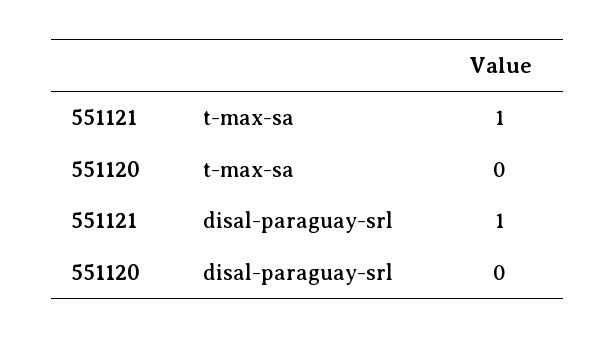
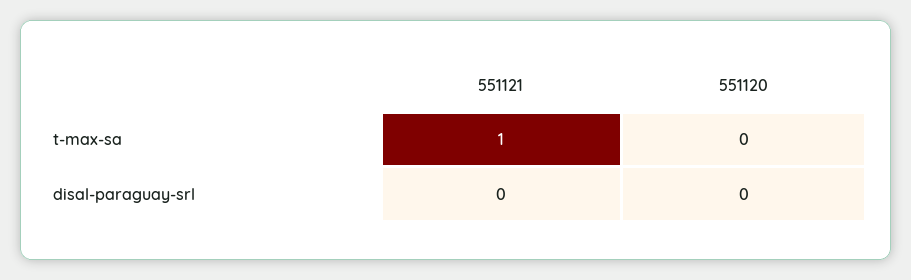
  {
    "551121": {
      "t-max-sa": 1,
-     "disal-paraguay-srl": 1
+     "disal-paraguay-srl": 0
    },
    "551120": {
      "t-max-sa": 0,
      "disal-paraguay-srl": 0
    }
  }

